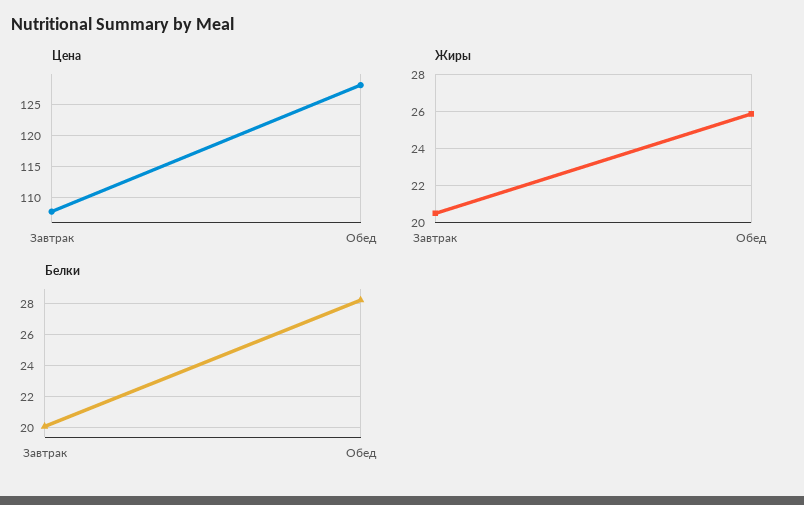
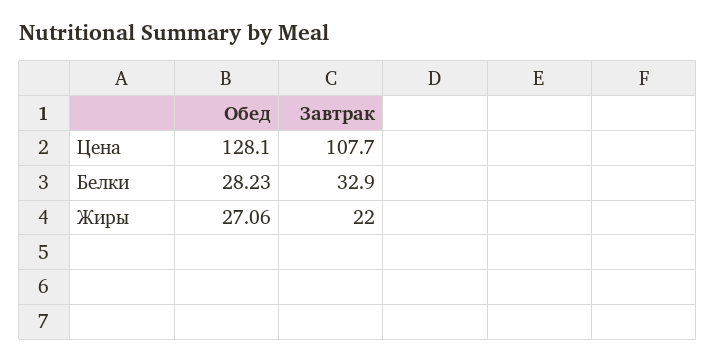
  {
    "Цена": {
      "Завтрак": 107.7,
      "Обед": 128.1
    },
    "Жиры": {
-     "Завтрак": 20.5,
+     "Завтрак": 22,
-     "Обед": 26
+     "Обед": 27.06
    },
    "Белки": {
-     "Завтрак": 20,
+     "Завтрак": 32.9,
      "Обед": 28.23
    }
  }

